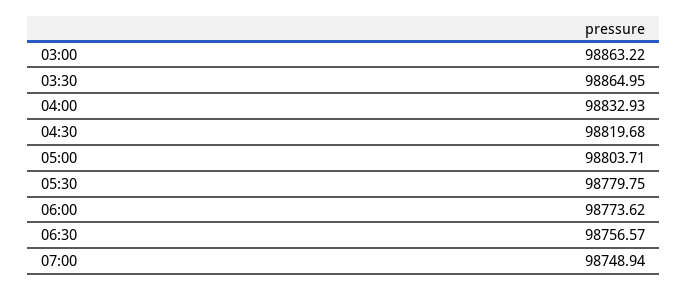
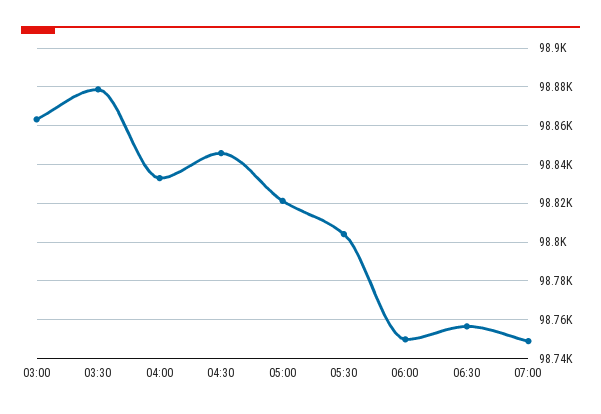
  {
    "03:00": 98863.22,
-   "03:30": 98864.95,
+   "03:30": 98880,
    "04:00": 98832.93,
-   "04:30": 98819.68,
+   "04:30": 98845,
-   "05:00": 98803.71,
+   "05:00": 98820,
-   "05:30": 98779.75,
+   "05:30": 98805,
-   "06:00": 98773.62,
+   "06:00": 98750,
    "06:30": 98756.57,
    "07:00": 98748.94
  }

